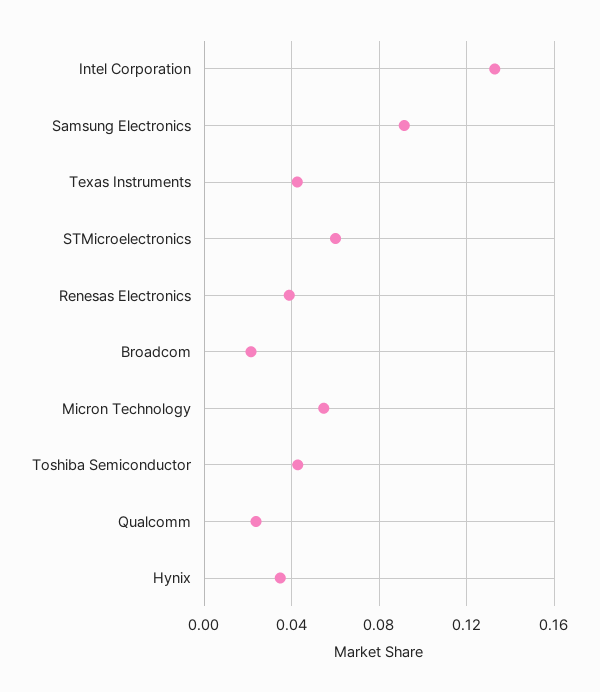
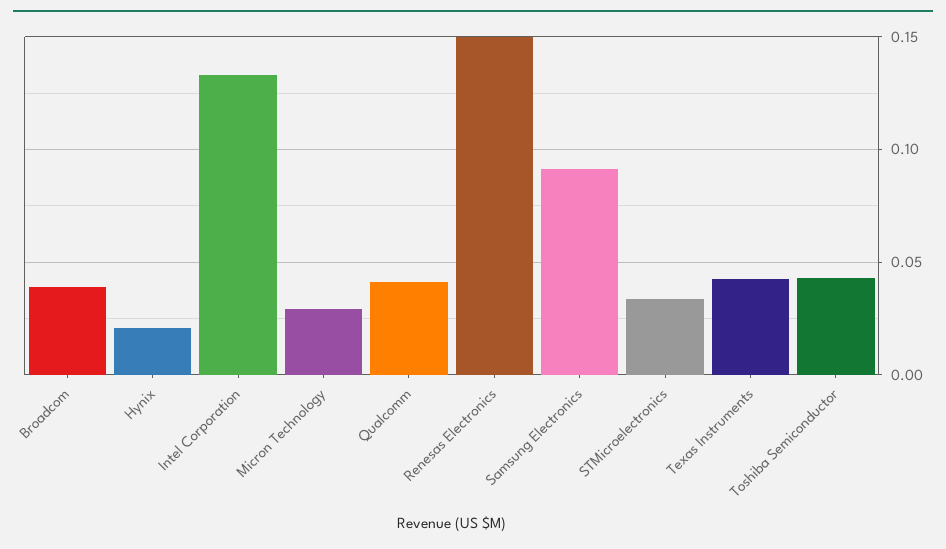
  {
    "Intel Corporation": 0.135,
    "Samsung Electronics": 0.09,
    "Texas Instruments": 0.045,
-   "STMicroelectronics": 0.06,
+   "STMicroelectronics": 0.035,
-   "Renesas Electronics": 0.04,
+   "Renesas Electronics": 0.15,
-   "Broadcom": 0.02,
+   "Broadcom": 0.04,
-   "Micron Technology": 0.055,
+   "Micron Technology": 0.03,
    "Toshiba Semiconductor": 0.045,
-   "Qualcomm": 0.025,
+   "Qualcomm": 0.04,
-   "Hynix": 0.035
+   "Hynix": 0.02
  }

